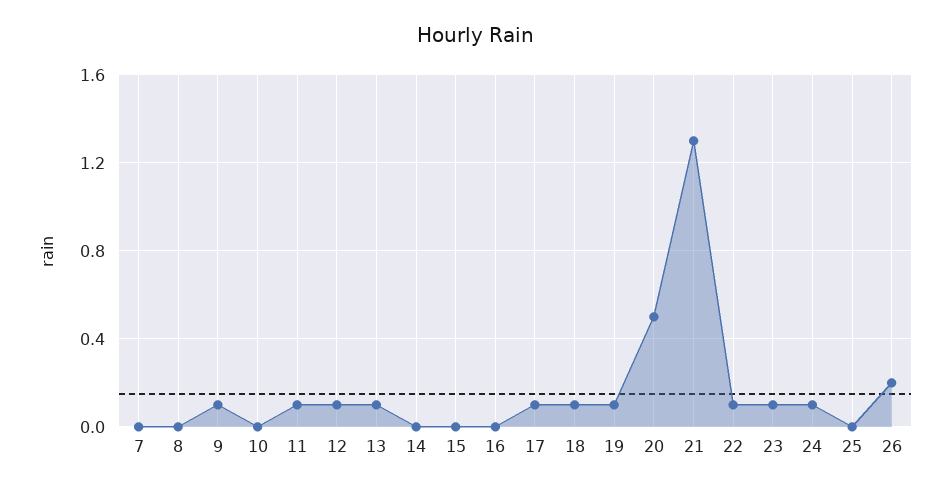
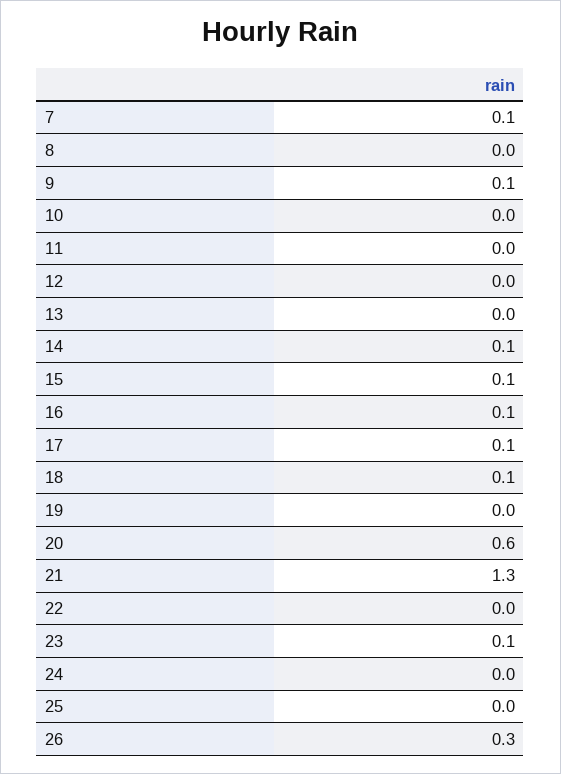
  {
-   "7": 0,
+   "7": 0.1,
    "8": 0,
    "9": 0.1,
    "10": 0,
-   "11": 0.1,
+   "11": 0,
-   "12": 0.1,
+   "12": 0,
-   "13": 0.1,
+   "13": 0,
-   "14": 0,
+   "14": 0.1,
-   "15": 0,
+   "15": 0.1,
-   "16": 0,
+   "16": 0.1,
    "17": 0.1,
    "18": 0.1,
-   "19": 0.1,
+   "19": 0,
-   "20": 0.5,
+   "20": 0.6,
    "21": 1.3,
-   "22": 0.1,
+   "22": 0,
    "23": 0.1,
-   "24": 0.1,
+   "24": 0,
    "25": 0,
-   "26": 0.2
+   "26": 0.3
  }

